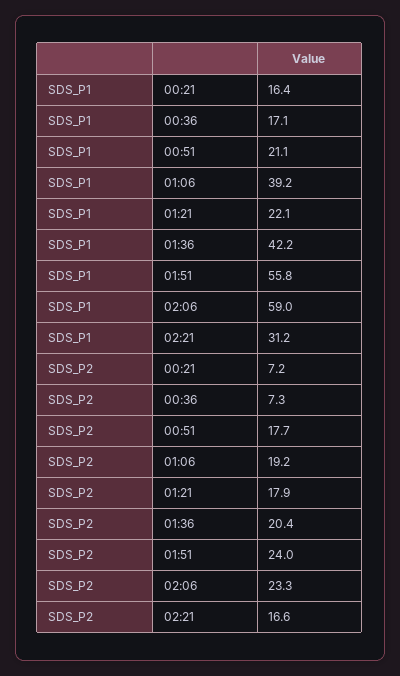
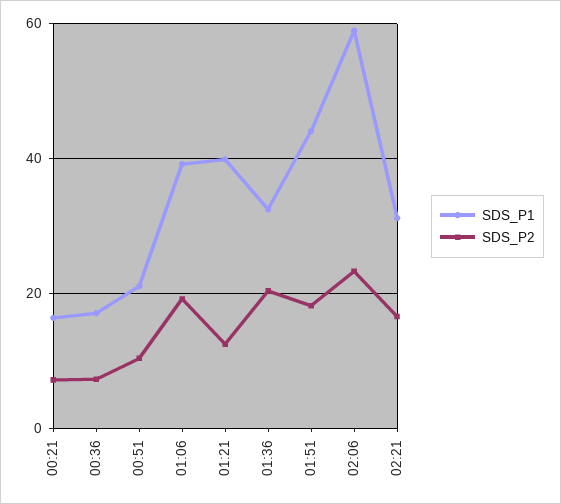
  {
    "SDS_P1": {
      "00:21": 16.4,
      "00:36": 17.1,
      "00:51": 21.1,
      "01:06": 39.2,
-     "01:21": 22.1,
+     "01:21": 40,
-     "01:36": 42.2,
+     "01:36": 32,
-     "01:51": 55.8,
+     "01:51": 44,
      "02:06": 59,
      "02:21": 31.2
    },
    "SDS_P2": {
      "00:21": 7.2,
      "00:36": 7.3,
-     "00:51": 17.7,
+     "00:51": 10,
      "01:06": 19.2,
-     "01:21": 17.9,
+     "01:21": 12,
      "01:36": 20.4,
-     "01:51": 24,
+     "01:51": 18,
      "02:06": 23.3,
      "02:21": 16.6
    }
  }

